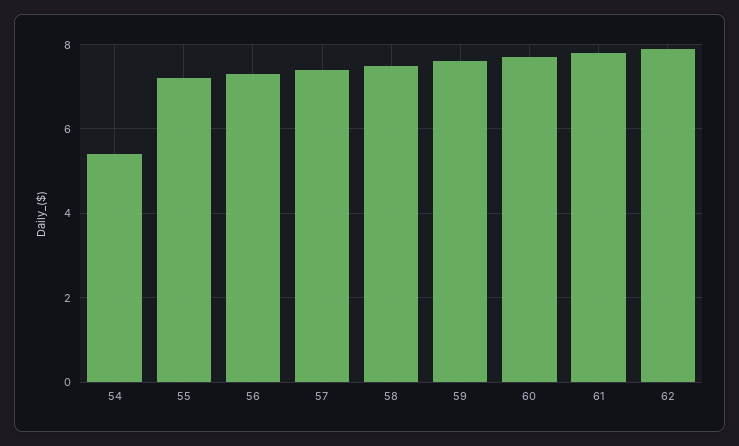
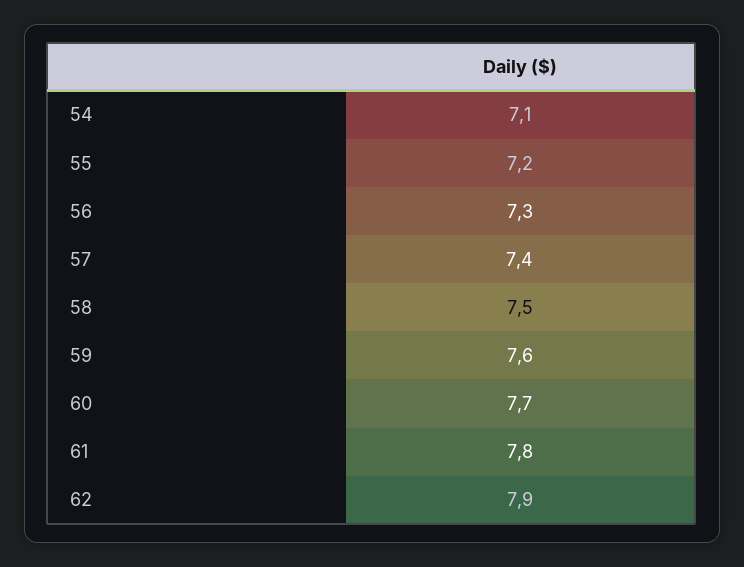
  {
-   "54": 5.5,
+   "54": 7.1,
    "55": 7.2,
    "56": 7.3,
    "57": 7.4,
    "58": 7.5,
    "59": 7.6,
    "60": 7.7,
    "61": 7.8,
    "62": 7.9
  }

